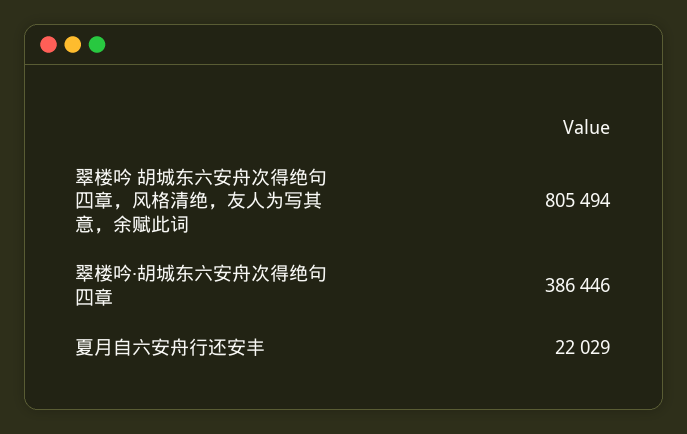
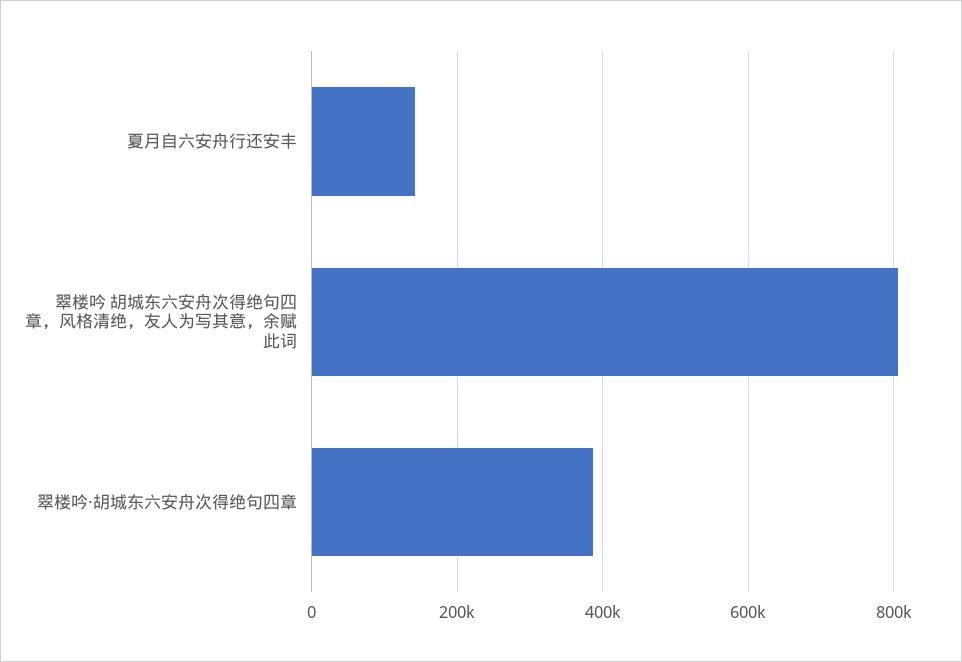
  {
    "翠楼吟 胡城东六安舟次得绝句四章，风格清绝，友人为写其意，余赋此词": 805494,
    "翠楼吟·胡城东六安舟次得绝句四章": 386446,
-   "夏月自六安舟行还安丰": 22029
+   "夏月自六安舟行还安丰": 140000
  }

